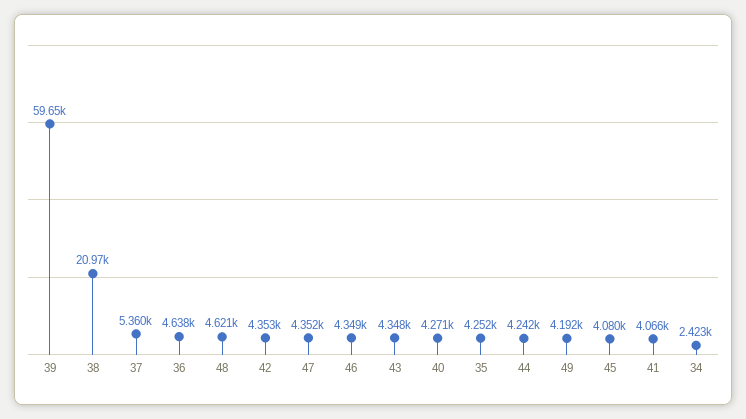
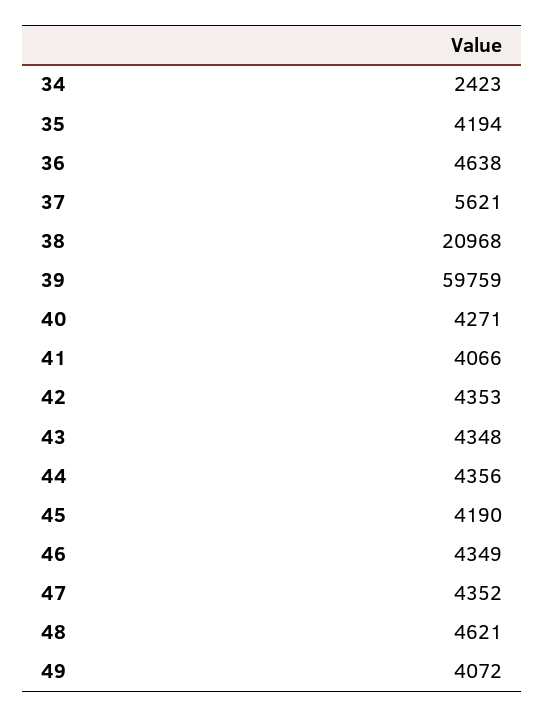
  {
-   "39": 59650,
+   "39": 59759,
    "38": 20968,
-   "37": 5360,
+   "37": 5621,
    "36": 4638,
    "48": 4621,
    "42": 4353,
    "47": 4352,
    "46": 4349,
    "43": 4348,
    "40": 4271,
-   "35": 4252,
+   "35": 4194,
-   "44": 4242,
+   "44": 4356,
-   "49": 4192,
+   "49": 4072,
-   "45": 4080,
+   "45": 4190,
    "41": 4066,
    "34": 2423
  }

